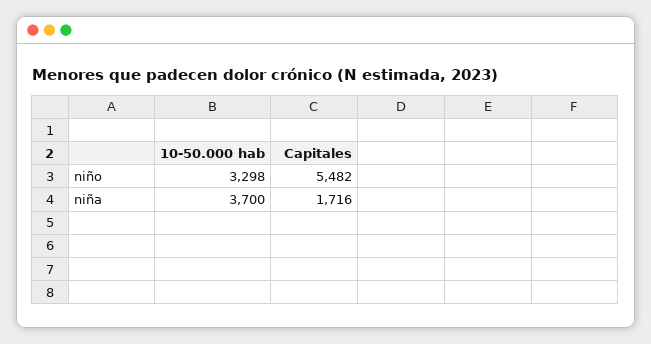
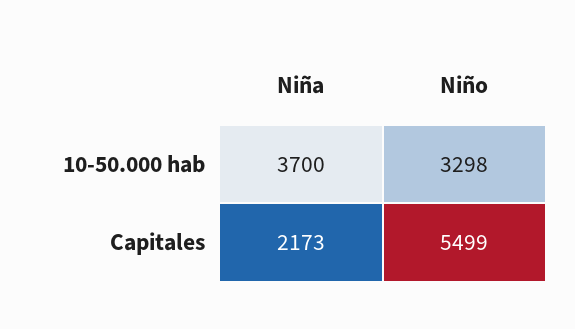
  {
    "10-50.000 hab": {
      "niño": 3298,
      "niña": 3700
    },
    "Capitales": {
-     "niño": 5482,
+     "niño": 5499,
-     "niña": 1716
+     "niña": 2173
    }
  }

